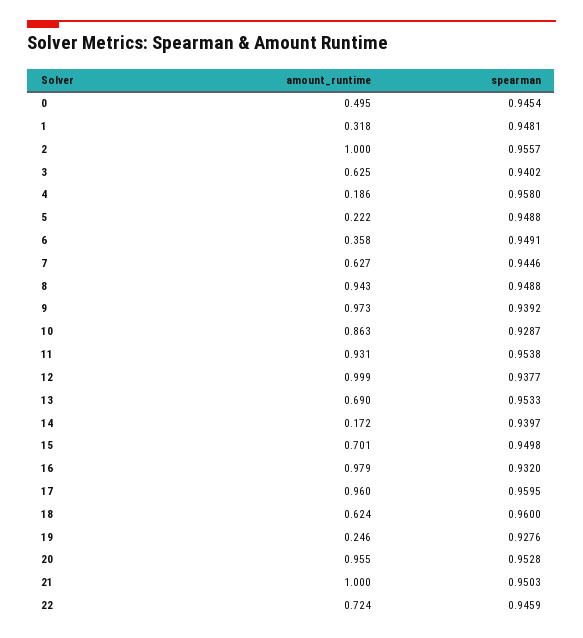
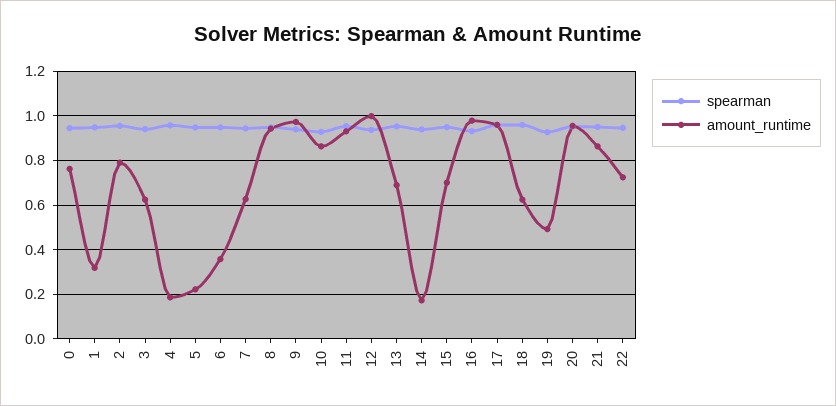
  {
    "amount_runtime": {
-     "0": 0.495,
+     "0": 0.75,
      "1": 0.318,
-     "2": 1,
+     "2": 0.8,
      "3": 0.625,
      "4": 0.186,
      "5": 0.222,
      "6": 0.358,
      "7": 0.627,
      "8": 0.943,
      "9": 0.973,
      "10": 0.863,
      "11": 0.931,
      "12": 0.999,
      "13": 0.69,
      "14": 0.172,
      "15": 0.701,
      "16": 0.979,
      "17": 0.96,
      "18": 0.624,
-     "19": 0.246,
+     "19": 0.5,
      "20": 0.955,
-     "21": 1,
+     "21": 0.85,
      "22": 0.724
    },
    "spearman": {
      "0": 0.9454,
      "1": 0.9481,
      "2": 0.9557,
      "3": 0.9402,
      "4": 0.958,
      "5": 0.9488,
      "6": 0.9491,
      "7": 0.9446,
      "8": 0.9488,
      "9": 0.9392,
      "10": 0.9287,
      "11": 0.9538,
      "12": 0.9377,
      "13": 0.9533,
      "14": 0.9397,
      "15": 0.9498,
      "16": 0.932,
      "17": 0.9595,
      "18": 0.96,
      "19": 0.9276,
      "20": 0.9528,
      "21": 0.9503,
      "22": 0.9459
    }
  }

